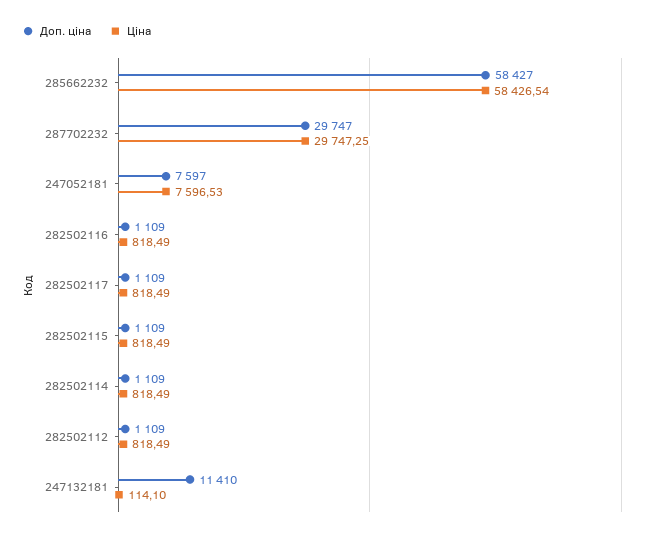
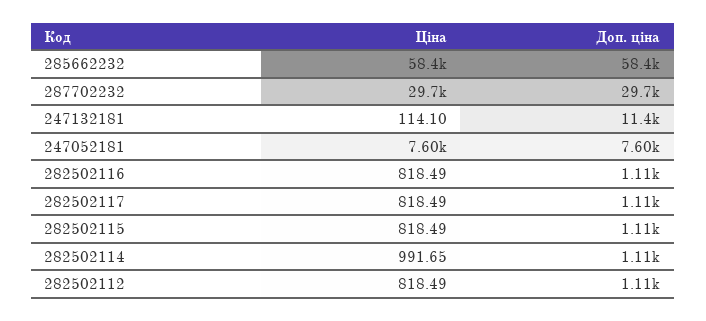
  {
    "Доп. ціна": {
      "285662232": 58427,
      "287702232": 29747,
      "247052181": 7597,
      "282502116": 1109,
      "282502117": 1109,
      "282502115": 1109,
      "282502114": 1109,
      "282502112": 1109,
      "247132181": 11410
    },
    "Ціна": {
      "285662232": 58426.54,
      "287702232": 29747.25,
      "247052181": 7596.53,
      "282502116": 818.49,
      "282502117": 818.49,
      "282502115": 818.49,
-     "282502114": 818.49,
+     "282502114": 991.65,
      "282502112": 818.49,
      "247132181": 114.1
    }
  }

